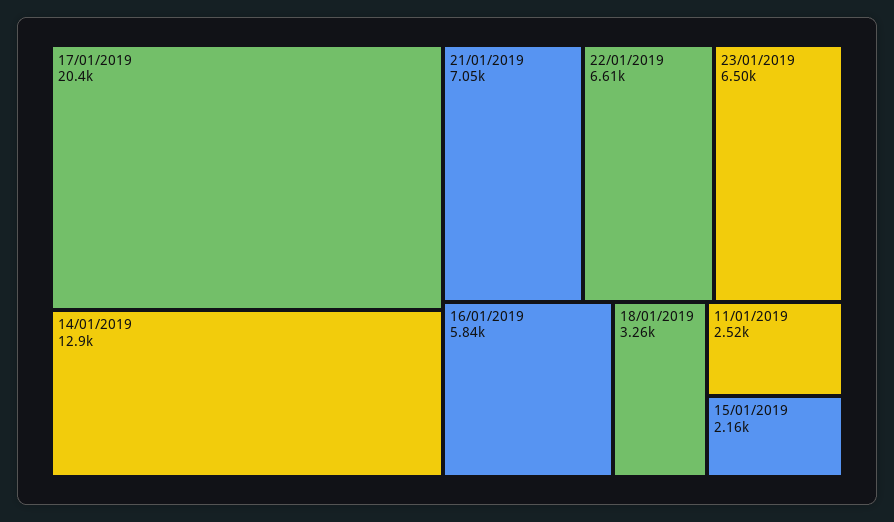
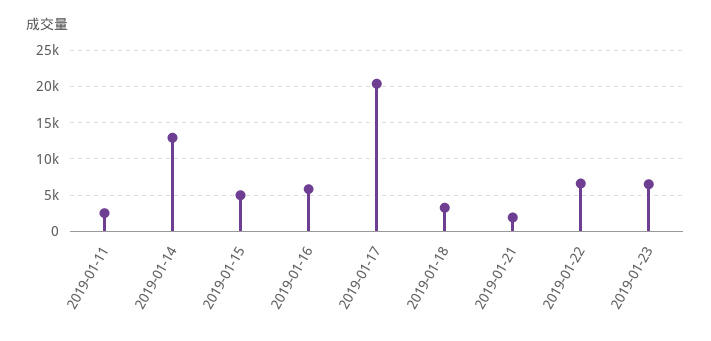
  {
    "17/01/2019": 20400,
    "14/01/2019": 12900,
-   "21/01/2019": 7050,
+   "21/01/2019": 2000,
    "22/01/2019": 6610,
    "23/01/2019": 6500,
    "16/01/2019": 5840,
    "18/01/2019": 3260,
    "11/01/2019": 2520,
-   "15/01/2019": 2160
+   "15/01/2019": 5000
  }

